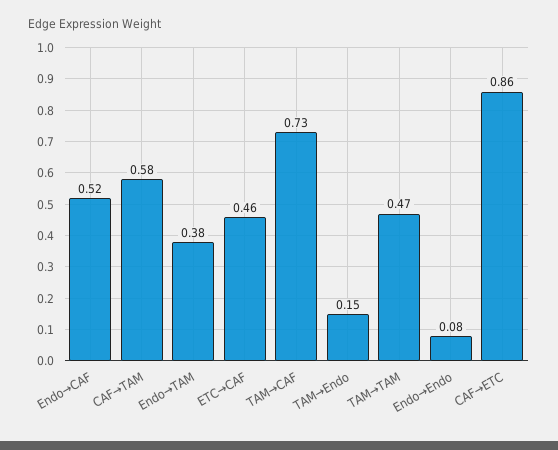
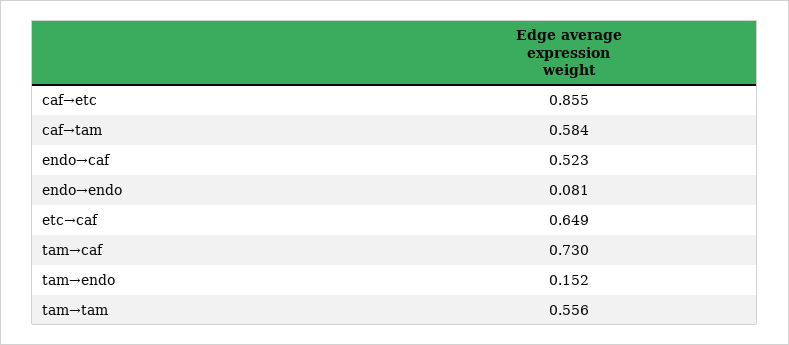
  {
    "Endo→CAF": 0.523,
    "CAF→TAM": 0.584,
-   "Endo→TAM": 0.38,
-   "ETC→CAF": 0.46,
+   "ETC→CAF": 0.649,
    "TAM→CAF": 0.73,
    "TAM→Endo": 0.152,
-   "TAM→TAM": 0.47,
+   "TAM→TAM": 0.556,
    "Endo→Endo": 0.081,
    "CAF→ETC": 0.855
  }

